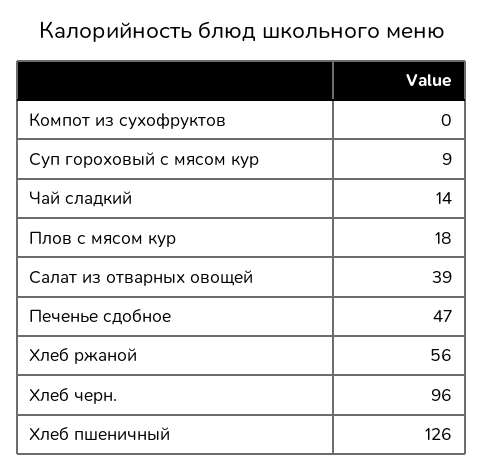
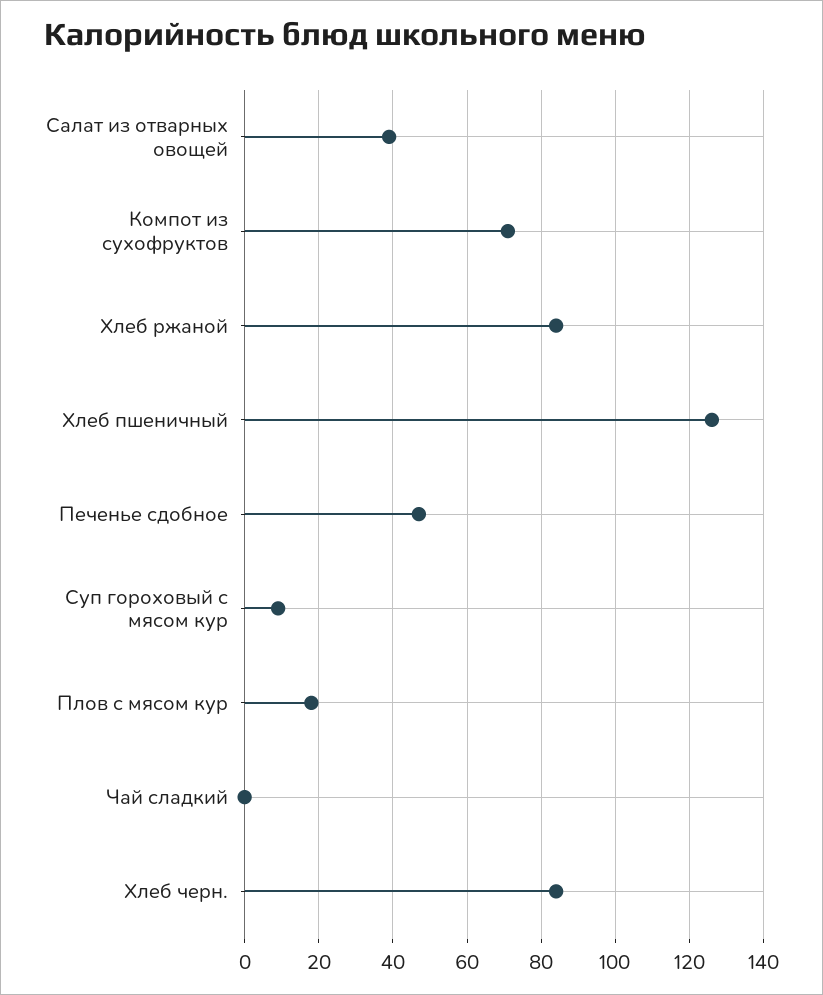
  {
-   "Компот из сухофруктов": 0,
+   "Компот из сухофруктов": 70,
    "Суп гороховый с мясом кур": 9,
-   "Чай сладкий": 14,
+   "Чай сладкий": 0,
    "Плов с мясом кур": 18,
    "Салат из отварных овощей": 39,
    "Печенье сдобное": 47,
-   "Хлеб ржаной": 56,
+   "Хлеб ржаной": 85,
-   "Хлеб черн.": 96,
+   "Хлеб черн.": 85,
    "Хлеб пшеничный": 126
  }

